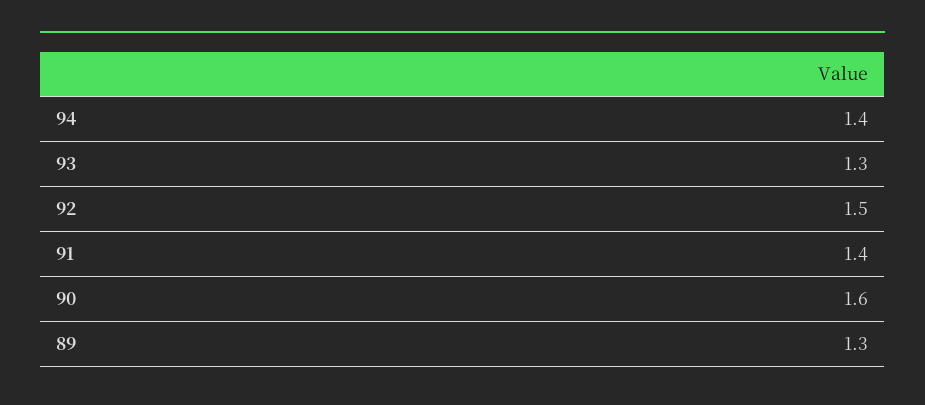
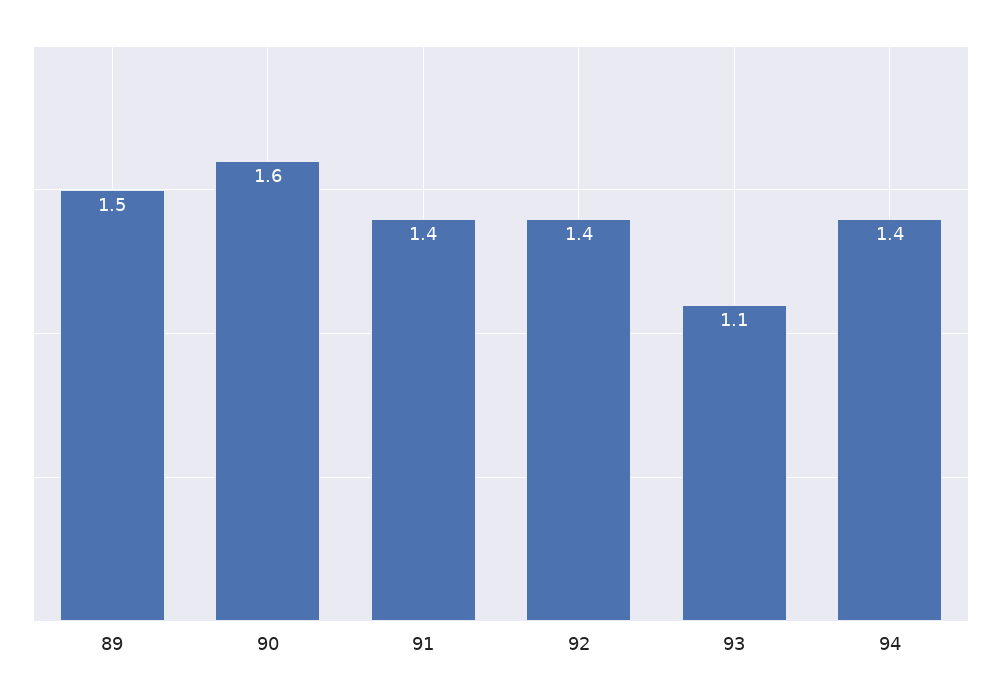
  {
    "94": 1.4,
-   "93": 1.3,
+   "93": 1.1,
-   "92": 1.5,
+   "92": 1.4,
    "91": 1.4,
    "90": 1.6,
-   "89": 1.3
+   "89": 1.5
  }

